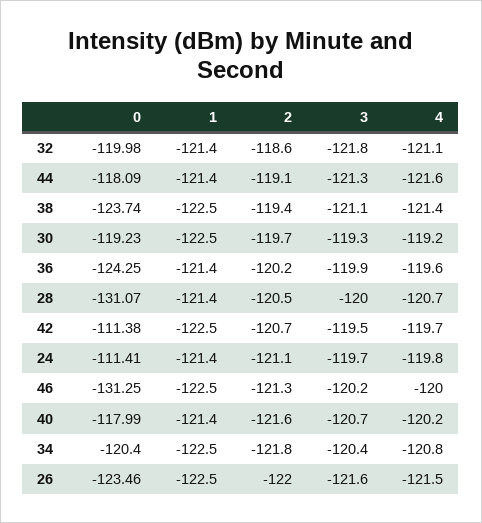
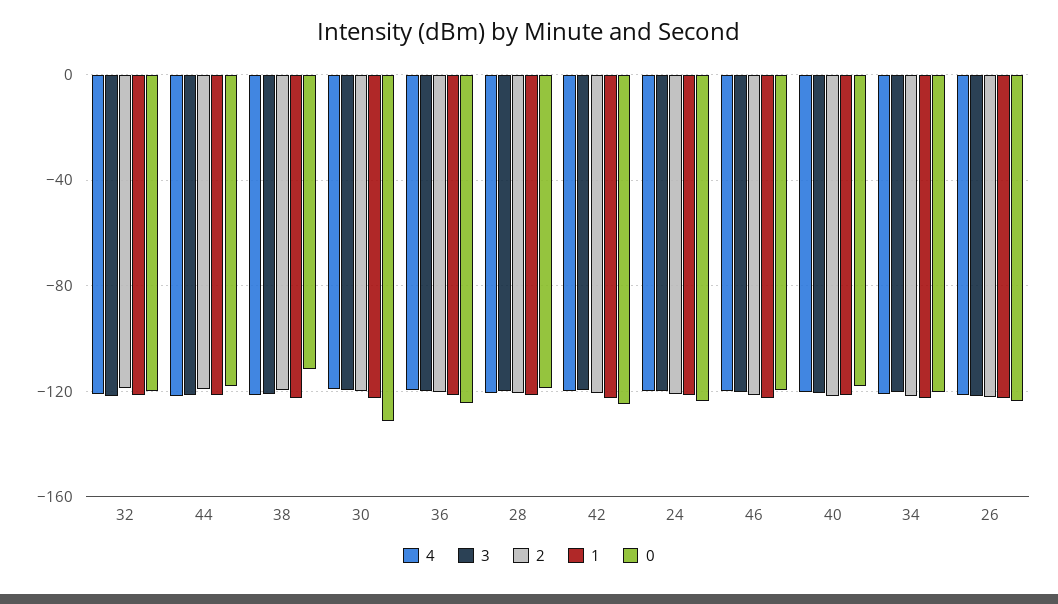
  {
    "0": {
      "32": -119.98,
      "44": -118.09,
-     "38": -123.74,
+     "38": -110,
-     "30": -119.23,
+     "30": -130,
      "36": -124.25,
-     "28": -131.07,
+     "28": -120,
-     "42": -111.38,
+     "42": -125,
-     "24": -111.41,
+     "24": -125,
-     "46": -131.25,
+     "46": -120,
      "40": -117.99,
      "34": -120.4,
      "26": -123.46
    },
    "1": {
      "32": -121.4,
      "44": -121.4,
      "38": -122.5,
      "30": -122.5,
      "36": -121.4,
      "28": -121.4,
      "42": -122.5,
      "24": -121.4,
      "46": -122.5,
      "40": -121.4,
      "34": -122.5,
      "26": -122.5
    },
    "2": {
      "32": -118.6,
      "44": -119.1,
      "38": -119.4,
      "30": -119.7,
      "36": -120.2,
      "28": -120.5,
      "42": -120.7,
      "24": -121.1,
      "46": -121.3,
      "40": -121.6,
      "34": -121.8,
      "26": -122
    },
    "3": {
      "32": -121.8,
      "44": -121.3,
      "38": -121.1,
      "30": -119.3,
      "36": -119.9,
      "28": -120,
      "42": -119.5,
      "24": -119.7,
      "46": -120.2,
      "40": -120.7,
      "34": -120.4,
      "26": -121.6
    },
    "4": {
      "32": -121.1,
      "44": -121.6,
      "38": -121.4,
      "30": -119.2,
      "36": -119.6,
      "28": -120.7,
      "42": -119.7,
      "24": -119.8,
      "46": -120,
      "40": -120.2,
      "34": -120.8,
      "26": -121.5
    }
  }

